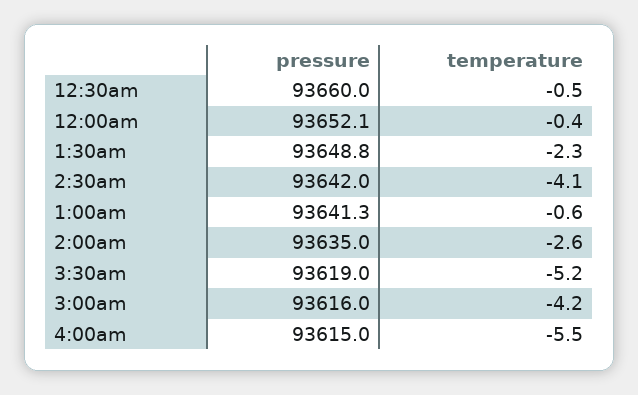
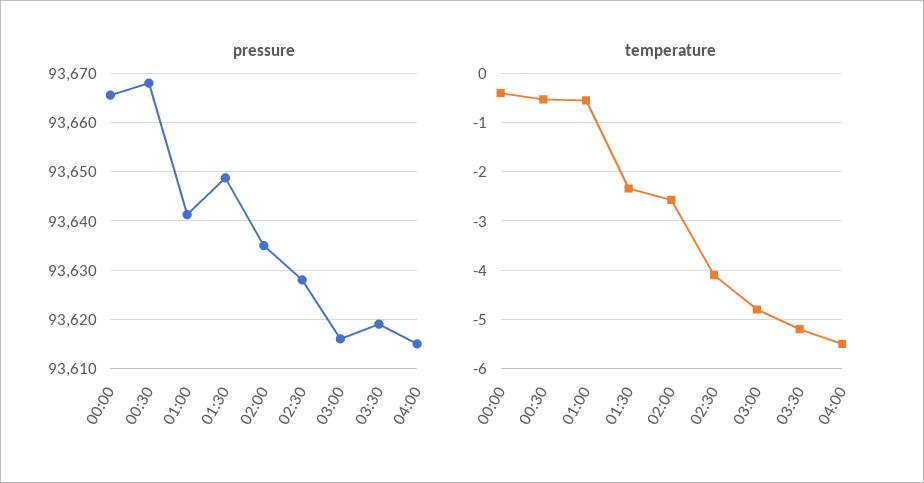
  {
    "pressure": {
-     "12:30am": 93660,
+     "12:30am": 93668,
-     "12:00am": 93652.1,
+     "12:00am": 93666,
      "1:30am": 93648.8,
-     "2:30am": 93642,
+     "2:30am": 93628,
      "1:00am": 93641.3,
      "2:00am": 93635,
      "3:30am": 93619,
      "3:00am": 93616,
      "4:00am": 93615
    },
    "temperature": {
      "12:30am": -0.5,
      "12:00am": -0.4,
      "1:30am": -2.3,
      "2:30am": -4.1,
      "1:00am": -0.6,
      "2:00am": -2.6,
      "3:30am": -5.2,
-     "3:00am": -4.2,
+     "3:00am": -4.8,
      "4:00am": -5.5
    }
  }

